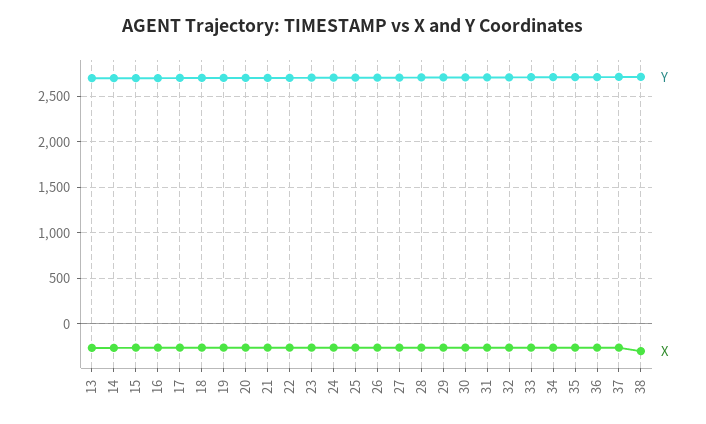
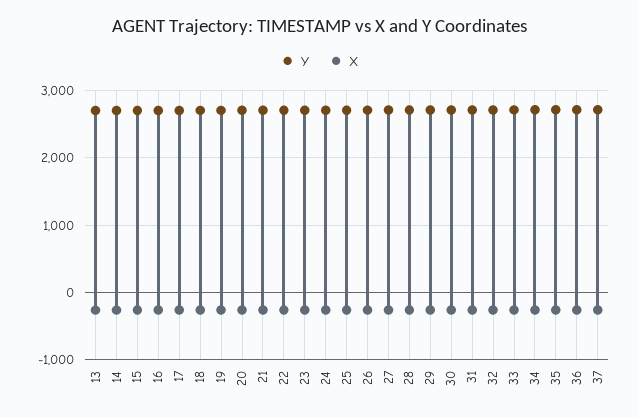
  {
    "Y": {
      "13": 2700,
      "14": 2700,
      "15": 2700,
      "16": 2700,
      "17": 2700,
      "18": 2700,
      "19": 2700,
      "20": 2700,
      "21": 2700,
      "22": 2700,
      "23": 2700,
      "24": 2700,
      "25": 2700,
      "26": 2700,
      "27": 2700,
      "28": 2700,
      "29": 2700,
      "30": 2700,
      "31": 2700,
      "32": 2700,
      "33": 2700,
      "34": 2700,
      "35": 2700,
      "36": 2700,
-     "37": 2700,
+     "37": 2700
-     "38": 2700
    },
    "X": {
      "13": -300,
      "14": -300,
      "15": -300,
      "16": -300,
      "17": -300,
      "18": -300,
      "19": -300,
      "20": -300,
      "21": -300,
      "22": -300,
      "23": -300,
      "24": -300,
      "25": -300,
      "26": -300,
      "27": -300,
      "28": -300,
      "29": -300,
      "30": -300,
      "31": -300,
      "32": -300,
      "33": -300,
      "34": -300,
      "35": -300,
      "36": -300,
-     "37": -300,
+     "37": -300
-     "38": -300
    }
  }

